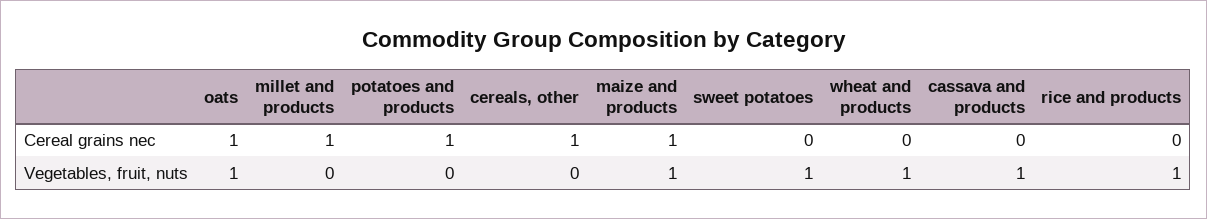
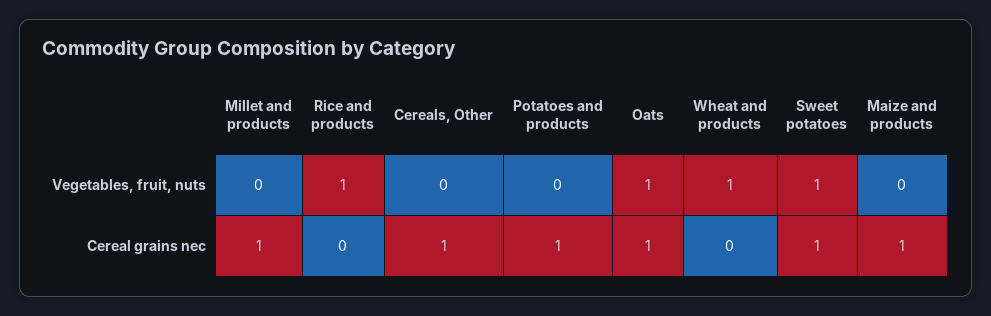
  {
    "oats": {
      "Cereal grains nec": 1,
      "Vegetables, fruit, nuts": 1
    },
    "millet and products": {
      "Cereal grains nec": 1,
      "Vegetables, fruit, nuts": 0
    },
    "potatoes and products": {
      "Cereal grains nec": 1,
      "Vegetables, fruit, nuts": 0
    },
    "cereals, other": {
      "Cereal grains nec": 1,
      "Vegetables, fruit, nuts": 0
    },
    "maize and products": {
      "Cereal grains nec": 1,
-     "Vegetables, fruit, nuts": 1
+     "Vegetables, fruit, nuts": 0
    },
    "sweet potatoes": {
-     "Cereal grains nec": 0,
+     "Cereal grains nec": 1,
      "Vegetables, fruit, nuts": 1
    },
    "wheat and products": {
      "Cereal grains nec": 0,
      "Vegetables, fruit, nuts": 1
    },
-   "cassava and products": {
-     "Cereal grains nec": 0,
-     "Vegetables, fruit, nuts": 1
-   },
    "rice and products": {
      "Cereal grains nec": 0,
      "Vegetables, fruit, nuts": 1
    }
  }

